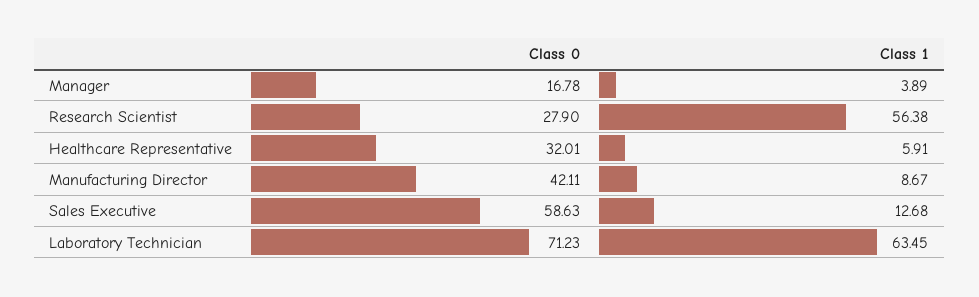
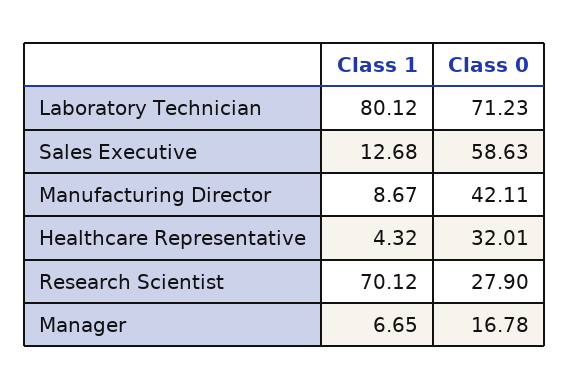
  {
    "Class 0": {
      "Manager": 16.78,
      "Research Scientist": 27.9,
      "Healthcare Representative": 32.01,
      "Manufacturing Director": 42.11,
      "Sales Executive": 58.63,
      "Laboratory Technician": 71.23
    },
    "Class 1": {
-     "Manager": 3.89,
+     "Manager": 6.65,
-     "Research Scientist": 56.38,
+     "Research Scientist": 70.12,
-     "Healthcare Representative": 5.91,
+     "Healthcare Representative": 4.32,
      "Manufacturing Director": 8.67,
      "Sales Executive": 12.68,
-     "Laboratory Technician": 63.45
+     "Laboratory Technician": 80.12
    }
  }

